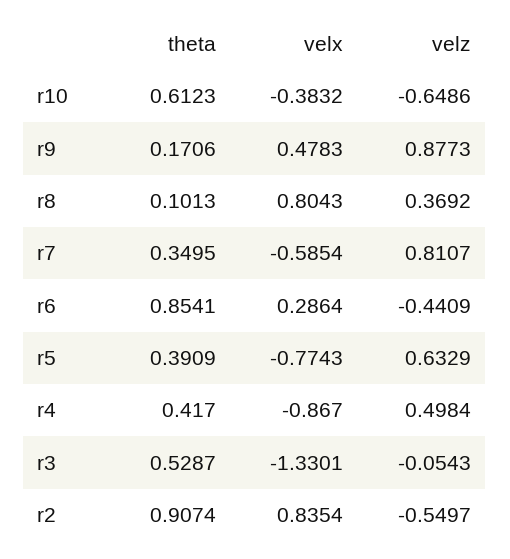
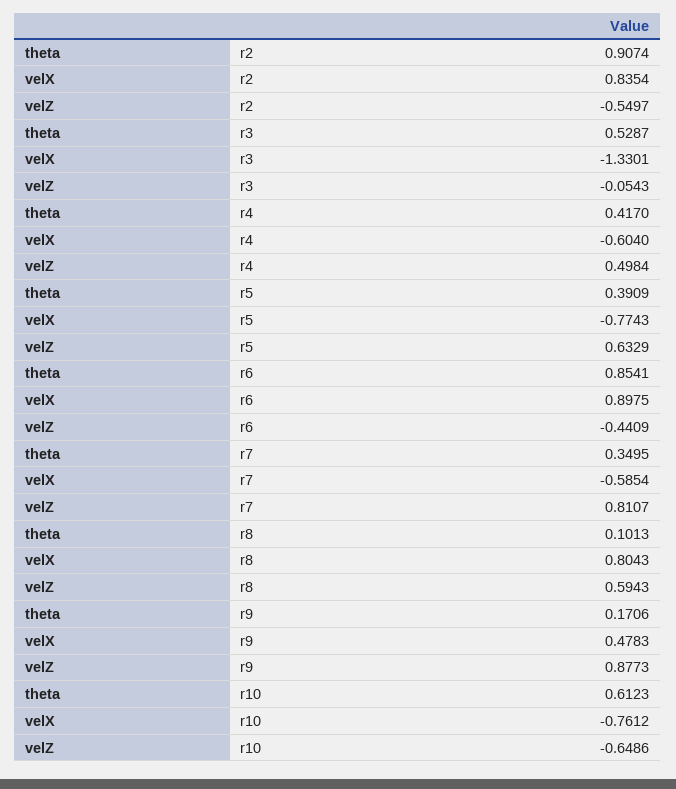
  {
    "theta": {
      "r10": 0.6123,
      "r9": 0.1706,
      "r8": 0.1013,
      "r7": 0.3495,
      "r6": 0.8541,
      "r5": 0.3909,
      "r4": 0.417,
      "r3": 0.5287,
      "r2": 0.9074
    },
    "velx": {
-     "r10": -0.3832,
+     "r10": -0.7612,
      "r9": 0.4783,
      "r8": 0.8043,
      "r7": -0.5854,
-     "r6": 0.2864,
+     "r6": 0.8975,
      "r5": -0.7743,
-     "r4": -0.867,
+     "r4": -0.604,
      "r3": -1.3301,
      "r2": 0.8354
    },
    "velz": {
      "r10": -0.6486,
      "r9": 0.8773,
-     "r8": 0.3692,
+     "r8": 0.5943,
      "r7": 0.8107,
      "r6": -0.4409,
      "r5": 0.6329,
      "r4": 0.4984,
      "r3": -0.0543,
      "r2": -0.5497
    }
  }

